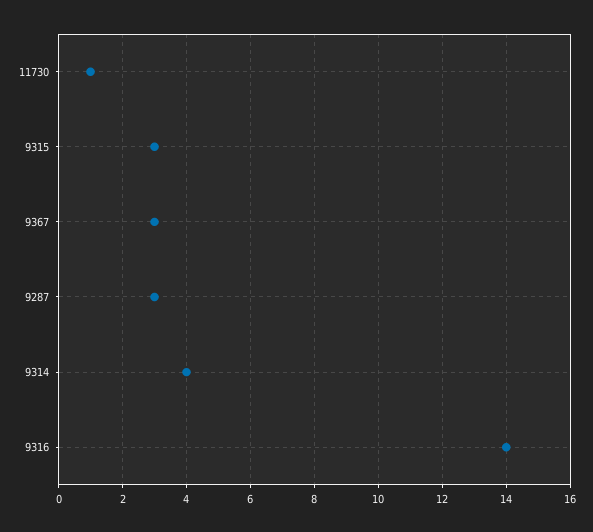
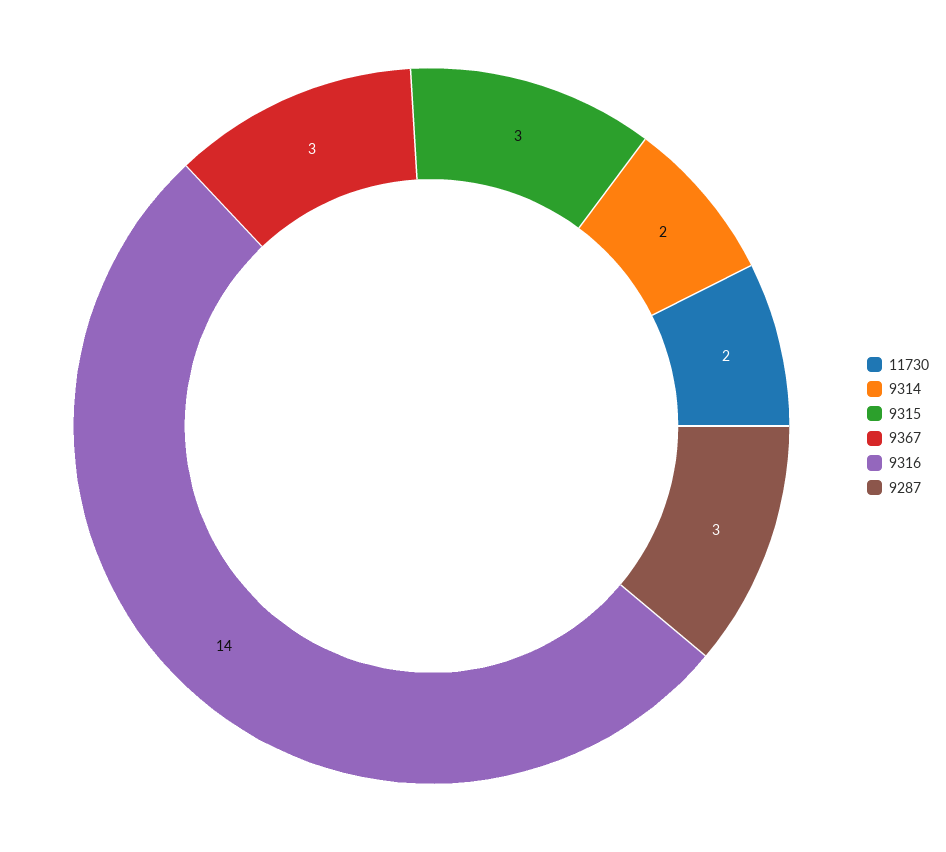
  {
-   "11730": 1,
+   "11730": 2,
    "9315": 3,
    "9367": 3,
    "9287": 3,
-   "9314": 4,
+   "9314": 2,
    "9316": 14
  }

